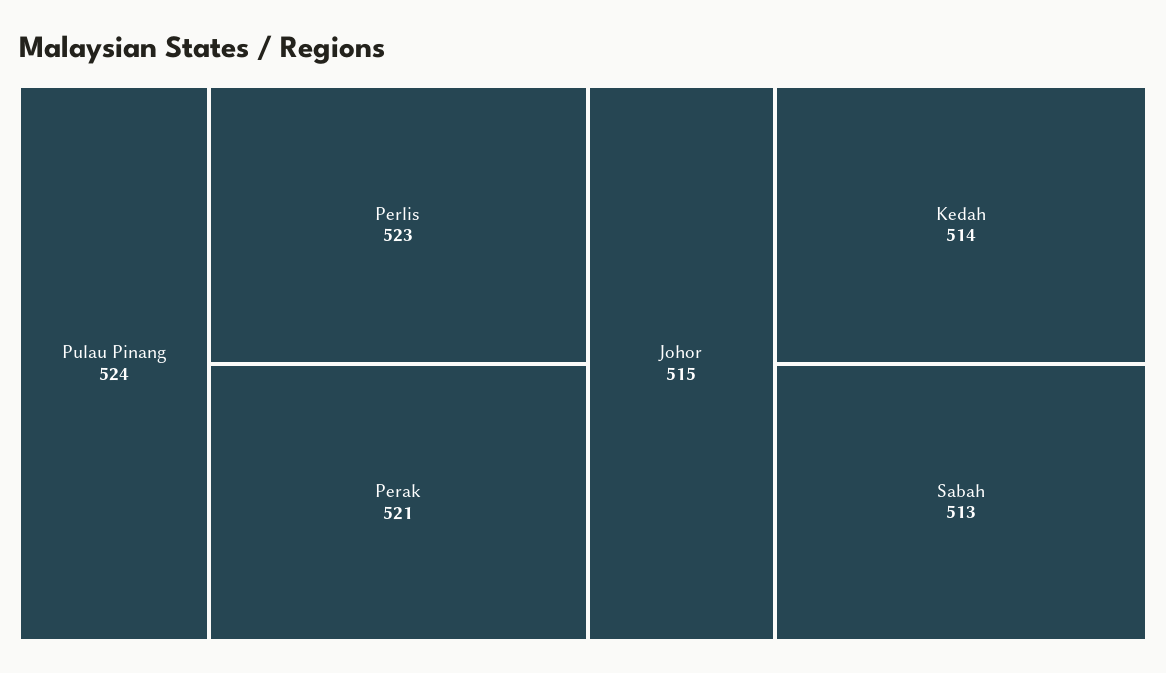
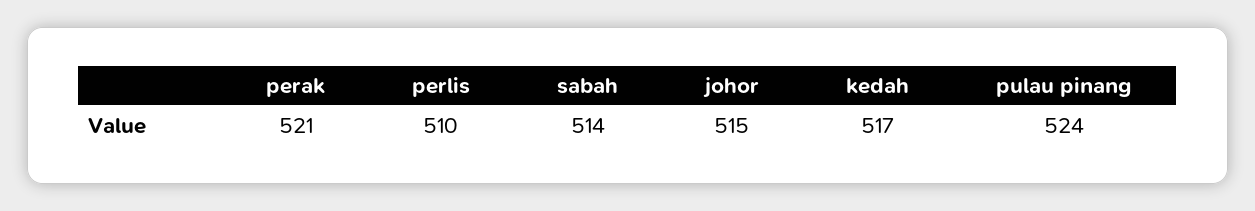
  {
    "Pulau Pinang": 524,
-   "Perlis": 523,
+   "Perlis": 510,
    "Perak": 521,
    "Johor": 515,
-   "Kedah": 514,
+   "Kedah": 517,
-   "Sabah": 513
+   "Sabah": 514
  }

